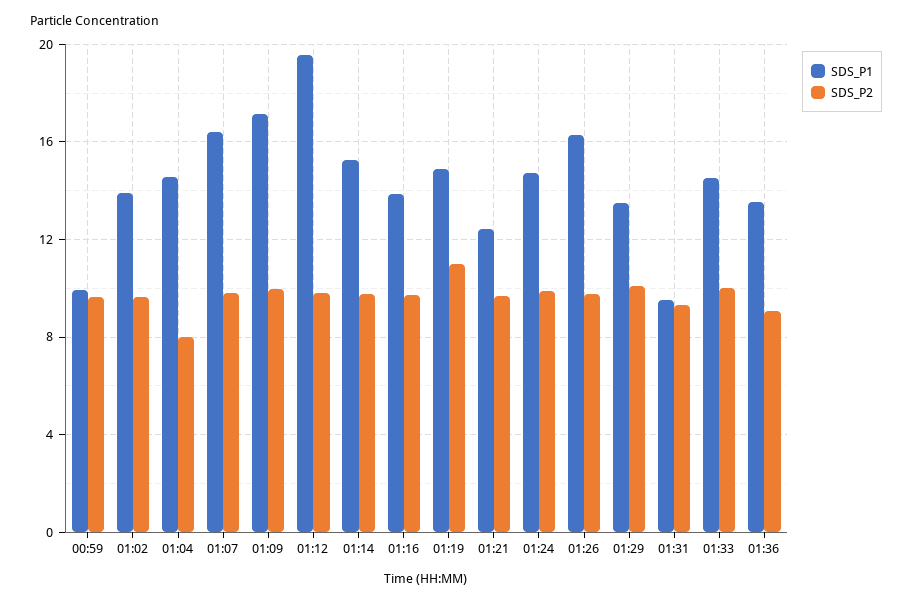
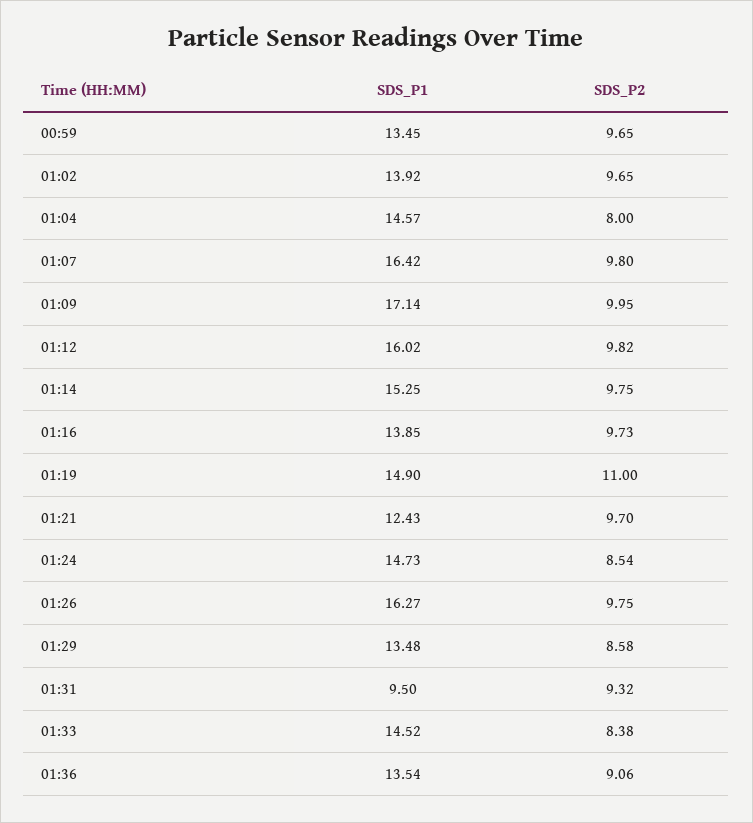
  {
    "SDS_P1": {
-     "00:59": 10,
+     "00:59": 13.45,
      "01:02": 13.92,
      "01:04": 14.57,
      "01:07": 16.42,
      "01:09": 17.14,
-     "01:12": 19.5,
+     "01:12": 16.02,
      "01:14": 15.25,
      "01:16": 13.85,
      "01:19": 14.9,
      "01:21": 12.43,
      "01:24": 14.73,
      "01:26": 16.27,
      "01:29": 13.48,
      "01:31": 9.5,
      "01:33": 14.52,
      "01:36": 13.54
    },
    "SDS_P2": {
      "00:59": 9.65,
      "01:02": 9.65,
      "01:04": 8,
      "01:07": 9.8,
      "01:09": 9.95,
      "01:12": 9.82,
      "01:14": 9.75,
      "01:16": 9.73,
      "01:19": 11,
      "01:21": 9.7,
-     "01:24": 10,
+     "01:24": 8.54,
      "01:26": 9.75,
-     "01:29": 10,
+     "01:29": 8.58,
      "01:31": 9.32,
-     "01:33": 10,
+     "01:33": 8.38,
      "01:36": 9.06
    }
  }

